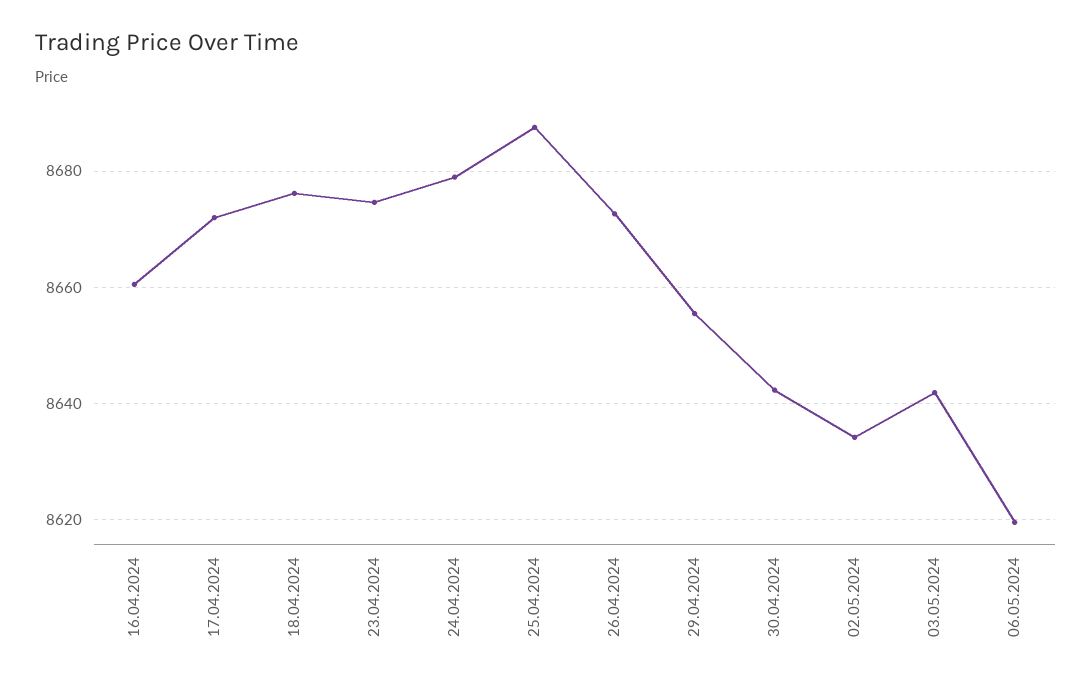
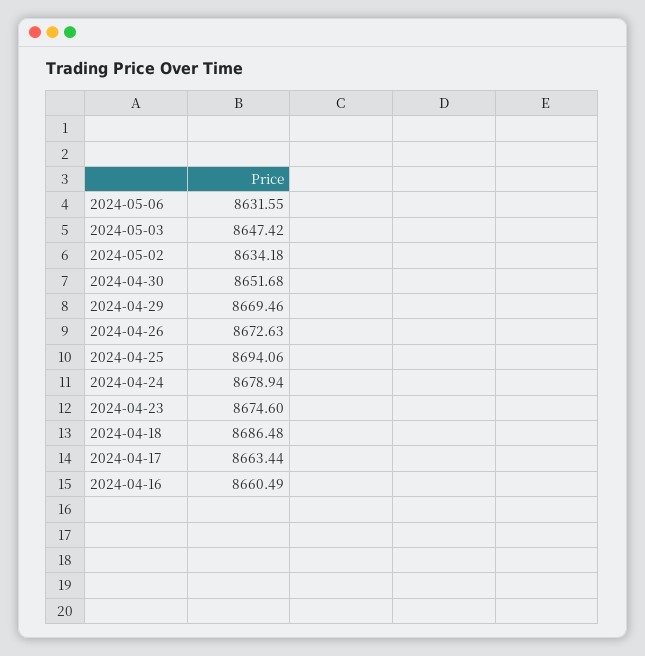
  {
    "16.04.2024": 8660.49,
-   "17.04.2024": 8672,
+   "17.04.2024": 8663.44,
-   "18.04.2024": 8676,
+   "18.04.2024": 8686.48,
    "23.04.2024": 8674.6,
    "24.04.2024": 8678.94,
-   "25.04.2024": 8688,
+   "25.04.2024": 8694.06,
    "26.04.2024": 8672.63,
-   "29.04.2024": 8656,
+   "29.04.2024": 8669.46,
-   "30.04.2024": 8642,
+   "30.04.2024": 8651.68,
    "02.05.2024": 8634.18,
-   "03.05.2024": 8642,
+   "03.05.2024": 8647.42,
-   "06.05.2024": 8620
+   "06.05.2024": 8631.55
  }

